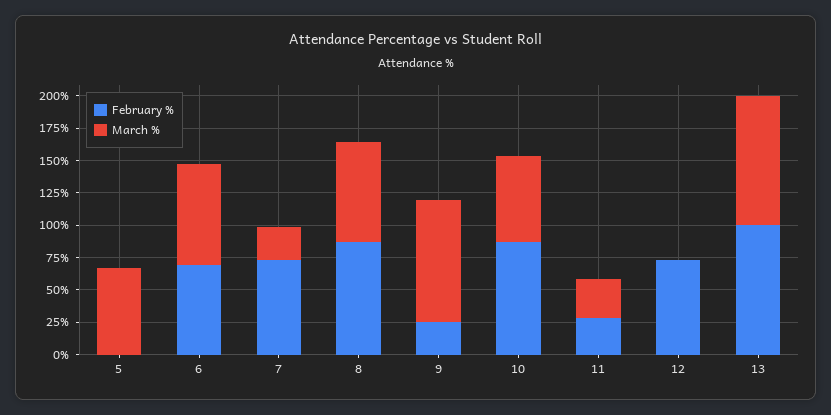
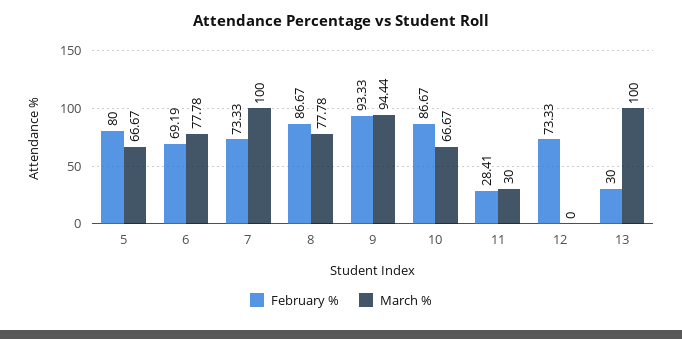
  {
    "February %": {
-     "5": 0,
+     "5": 80,
      "6": 69.19,
      "7": 73.33,
      "8": 86.67,
-     "9": 25,
+     "9": 93.33,
      "10": 86.67,
      "11": 28.41,
      "12": 73.33,
-     "13": 100
+     "13": 30
    },
    "March %": {
      "5": 66.67,
      "6": 77.78,
-     "7": 25,
+     "7": 100,
      "8": 77.78,
      "9": 94.44,
      "10": 66.67,
      "11": 30,
      "12": 0,
      "13": 100
    }
  }

